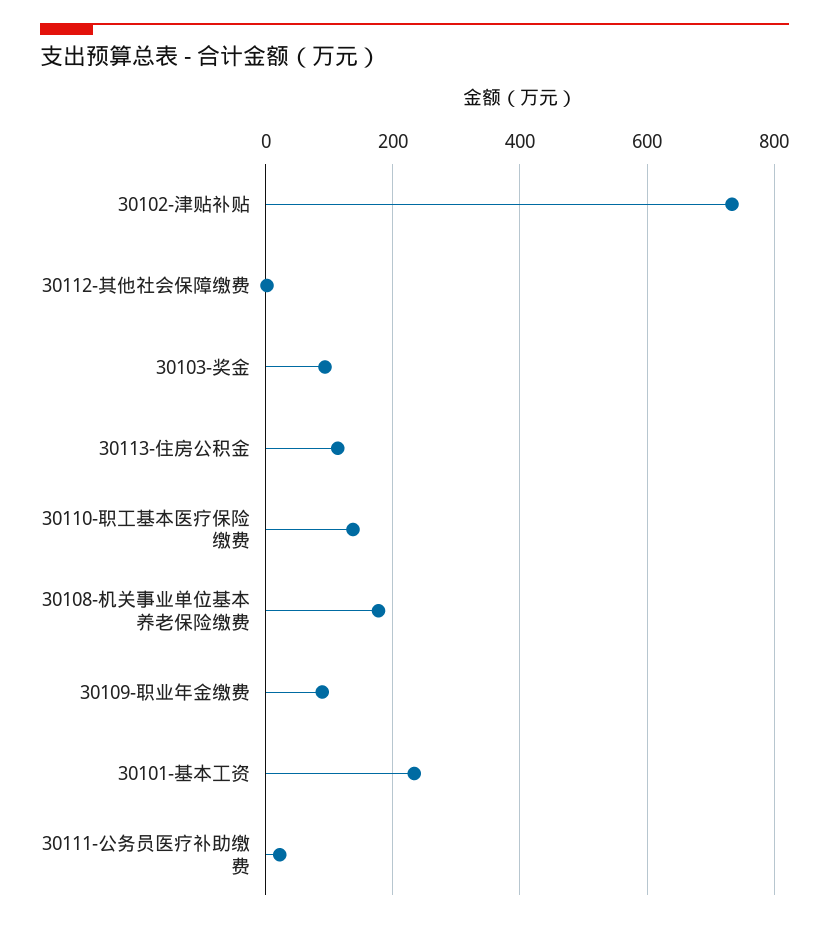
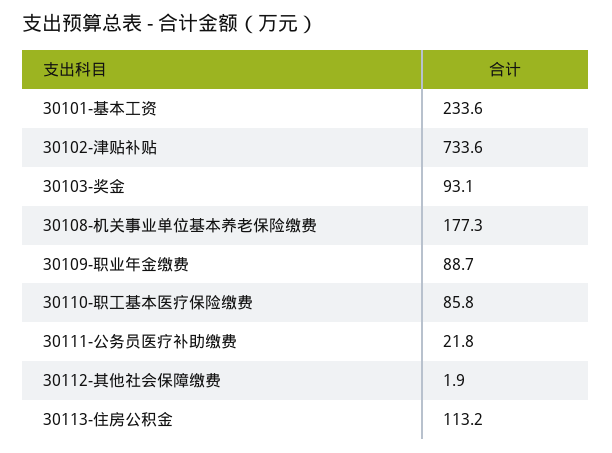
  {
    "30102-津贴补贴": 733.6,
    "30112-其他社会保障缴费": 1.9,
    "30103-奖金": 93.1,
    "30113-住房公积金": 113.2,
-   "30110-职工基本医疗保险缴费": 140,
+   "30110-职工基本医疗保险缴费": 85.8,
    "30108-机关事业单位基本养老保险缴费": 177.3,
    "30109-职业年金缴费": 88.7,
    "30101-基本工资": 233.6,
    "30111-公务员医疗补助缴费": 21.8
  }

